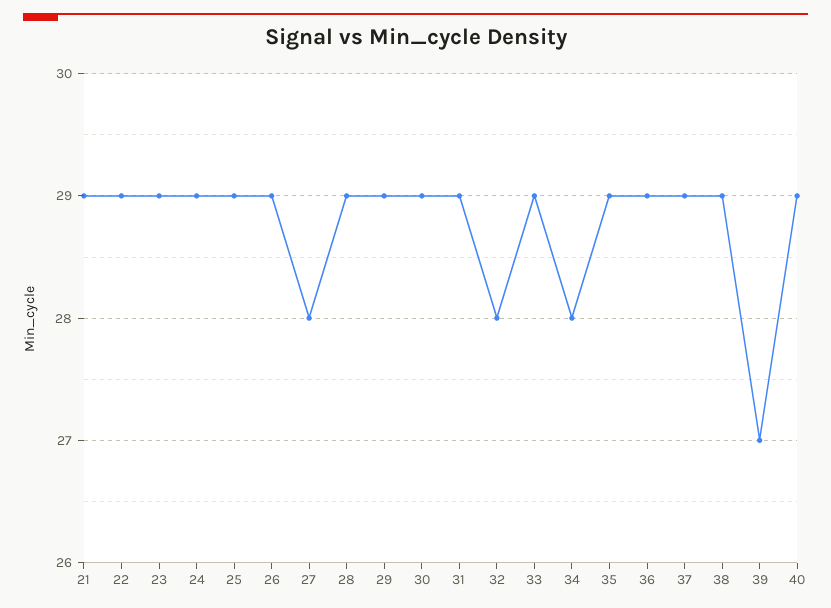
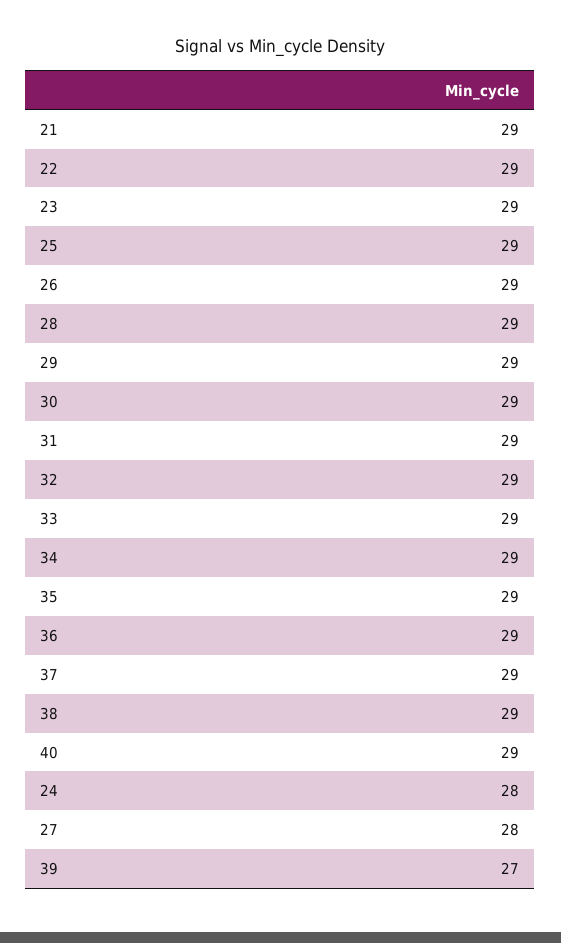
  {
    "21": 29,
    "22": 29,
    "23": 29,
-   "24": 29,
+   "24": 28,
    "25": 29,
    "26": 29,
    "27": 28,
    "28": 29,
    "29": 29,
    "30": 29,
    "31": 29,
-   "32": 28,
+   "32": 29,
    "33": 29,
-   "34": 28,
+   "34": 29,
    "35": 29,
    "36": 29,
    "37": 29,
    "38": 29,
    "39": 27,
    "40": 29
  }

